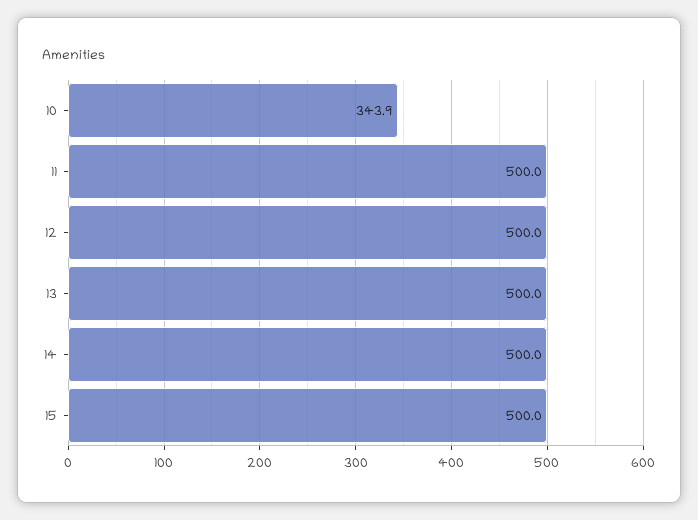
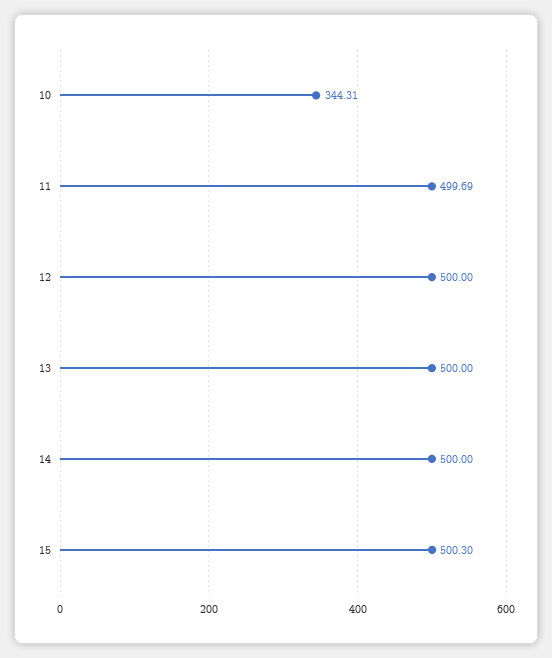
  {
-   "10": 343.9,
+   "10": 344.31,
-   "11": 500,
+   "11": 499.69,
    "12": 500,
    "13": 500,
    "14": 500,
-   "15": 500
+   "15": 500.3
  }

